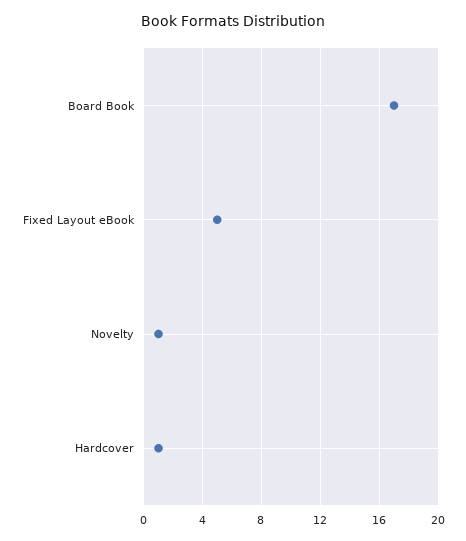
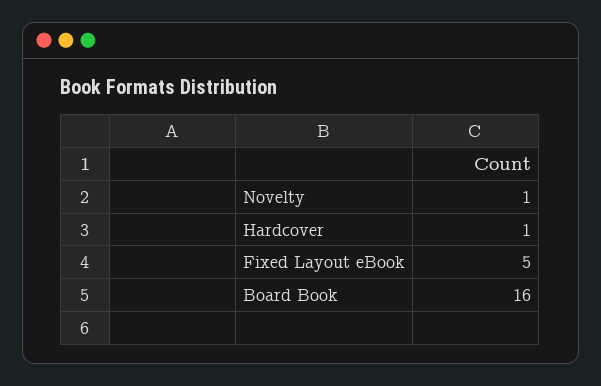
  {
-   "Board Book": 17,
+   "Board Book": 16,
    "Fixed Layout eBook": 5,
    "Novelty": 1,
    "Hardcover": 1
  }

